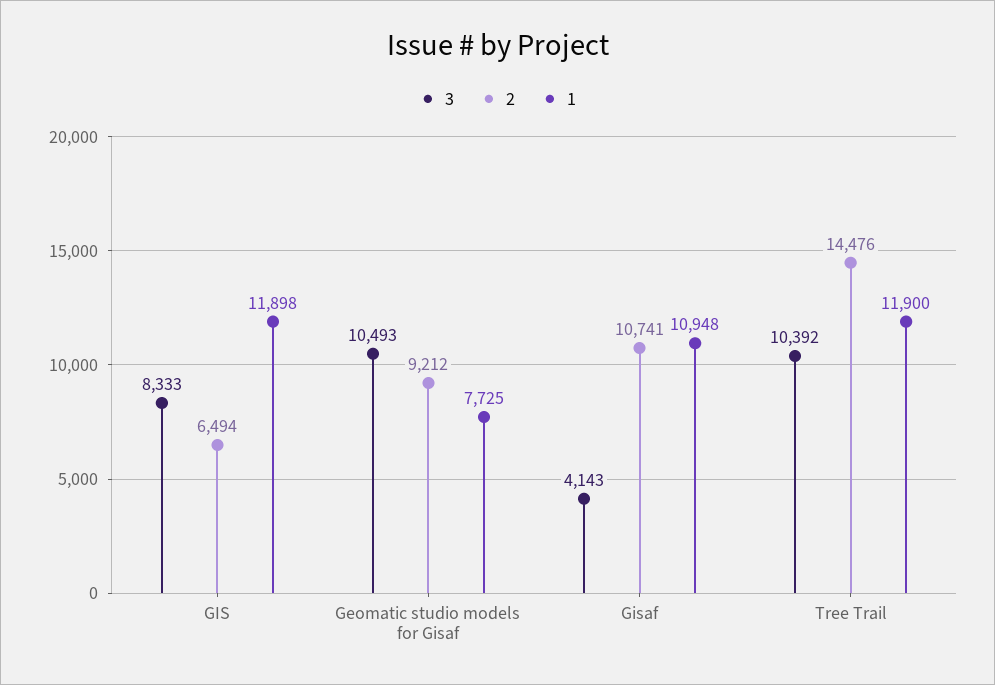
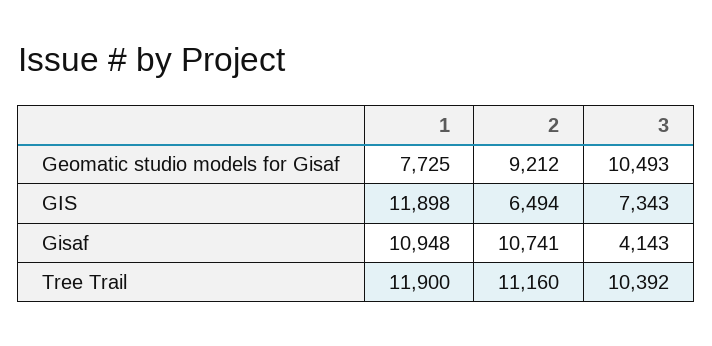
  {
    "3": {
-     "GIS": 8333,
+     "GIS": 7343,
      "Geomatic studio models for Gisaf": 10493,
      "Gisaf": 4143,
      "Tree Trail": 10392
    },
    "2": {
      "GIS": 6494,
      "Geomatic studio models for Gisaf": 9212,
      "Gisaf": 10741,
-     "Tree Trail": 14476
+     "Tree Trail": 11160
    },
    "1": {
      "GIS": 11898,
      "Geomatic studio models for Gisaf": 7725,
      "Gisaf": 10948,
      "Tree Trail": 11900
    }
  }

